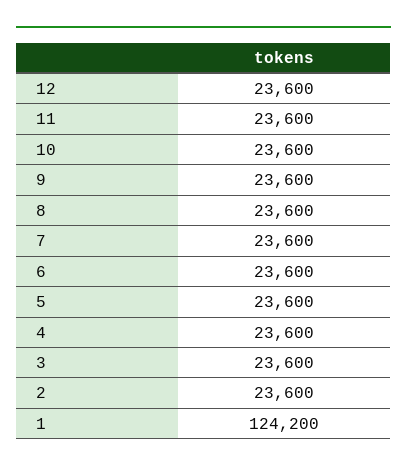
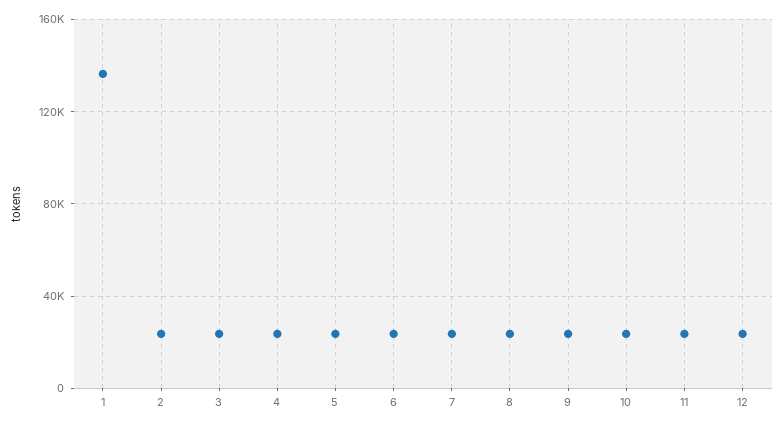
  {
    "12": 23600,
    "11": 23600,
    "10": 23600,
    "9": 23600,
    "8": 23600,
    "7": 23600,
    "6": 23600,
    "5": 23600,
    "4": 23600,
    "3": 23600,
    "2": 23600,
-   "1": 124200
+   "1": 135000
  }

